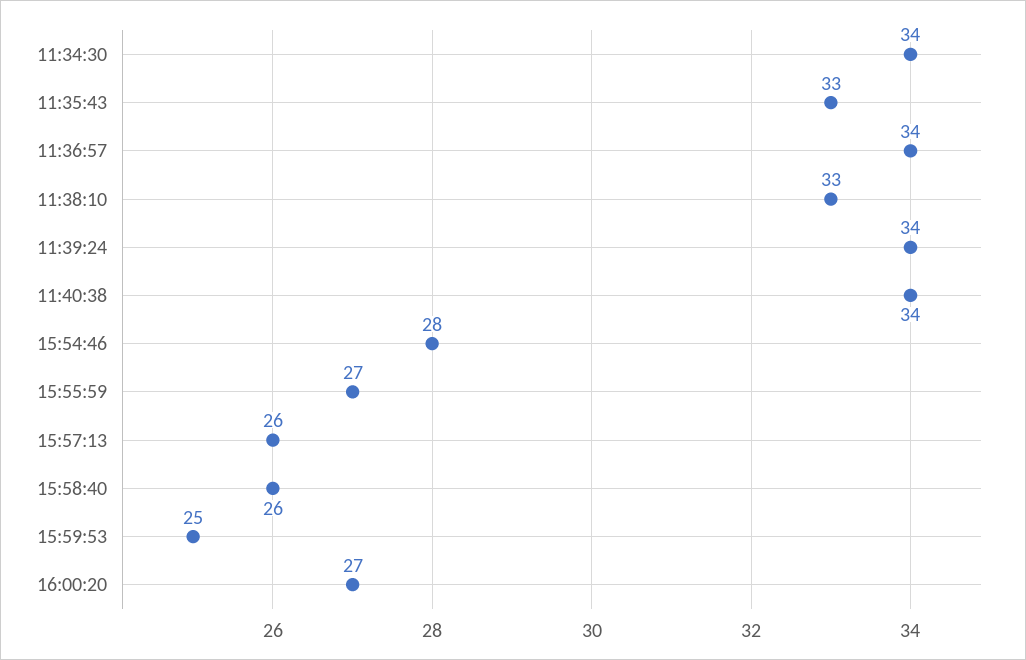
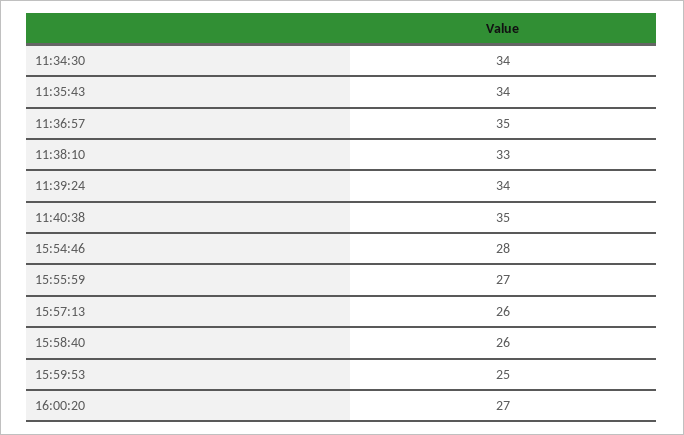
  {
    "11:34:30": 34,
-   "11:35:43": 33,
+   "11:35:43": 34,
-   "11:36:57": 34,
+   "11:36:57": 35,
    "11:38:10": 33,
    "11:39:24": 34,
-   "11:40:38": 34,
+   "11:40:38": 35,
    "15:54:46": 28,
    "15:55:59": 27,
    "15:57:13": 26,
    "15:58:40": 26,
    "15:59:53": 25,
    "16:00:20": 27
  }

